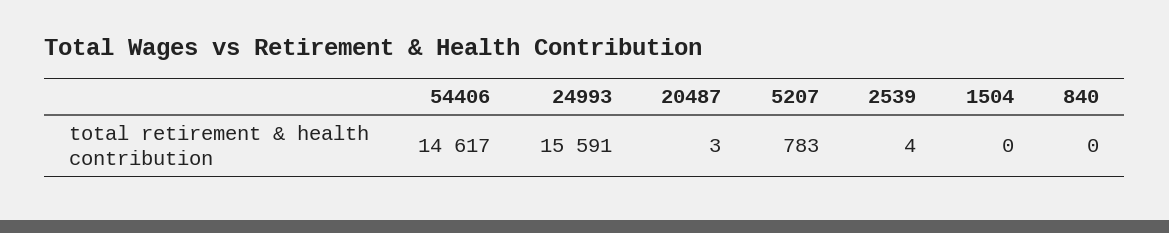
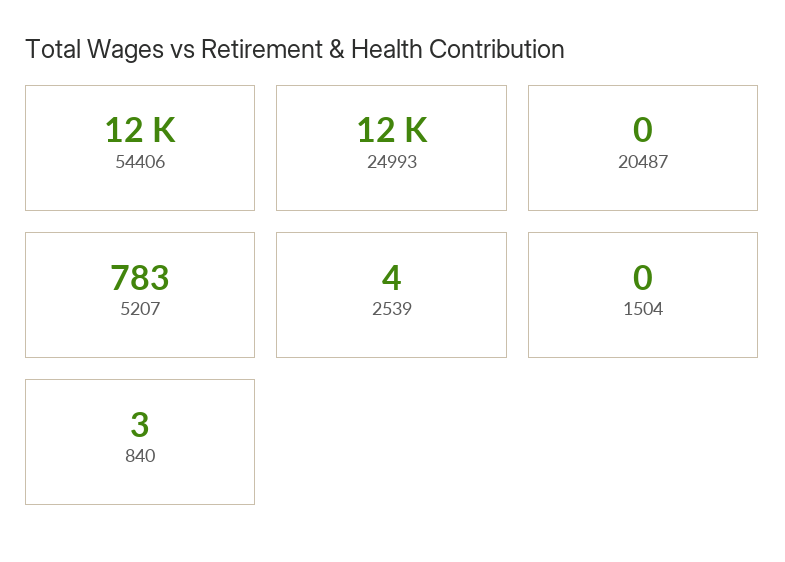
  {
-   "54406": 14617,
+   "54406": 12000,
-   "24993": 15591,
+   "24993": 12000,
-   "20487": 3,
+   "20487": 0,
    "5207": 783,
    "2539": 4,
    "1504": 0,
-   "840": 0
+   "840": 3
  }

